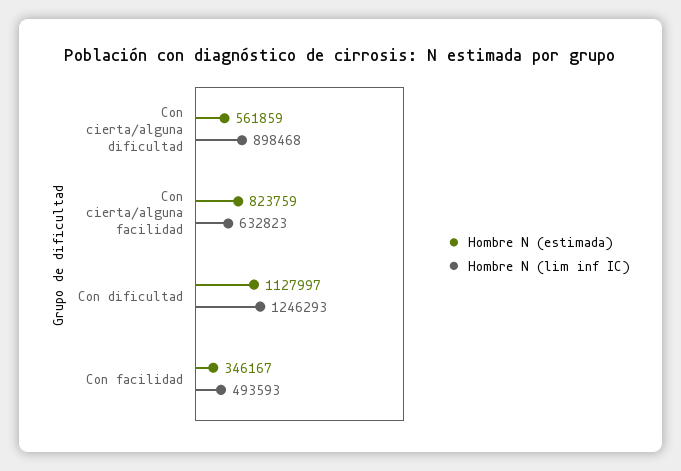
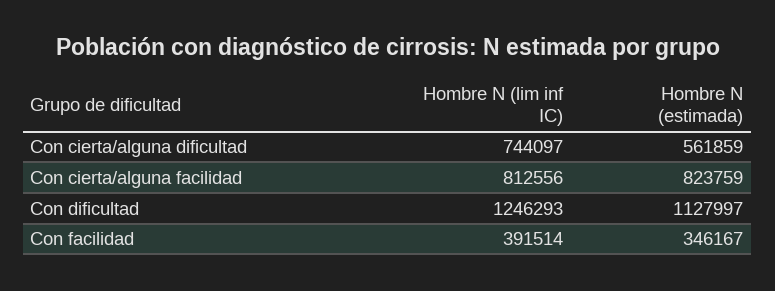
  {
    "Hombre N (estimada)": {
      "Con cierta/alguna dificultad": 561859,
      "Con cierta/alguna facilidad": 823759,
      "Con dificultad": 1127997,
      "Con facilidad": 346167
    },
    "Hombre N (lim inf IC)": {
-     "Con cierta/alguna dificultad": 898468,
+     "Con cierta/alguna dificultad": 744097,
-     "Con cierta/alguna facilidad": 632823,
+     "Con cierta/alguna facilidad": 812556,
      "Con dificultad": 1246293,
-     "Con facilidad": 493593
+     "Con facilidad": 391514
    }
  }

